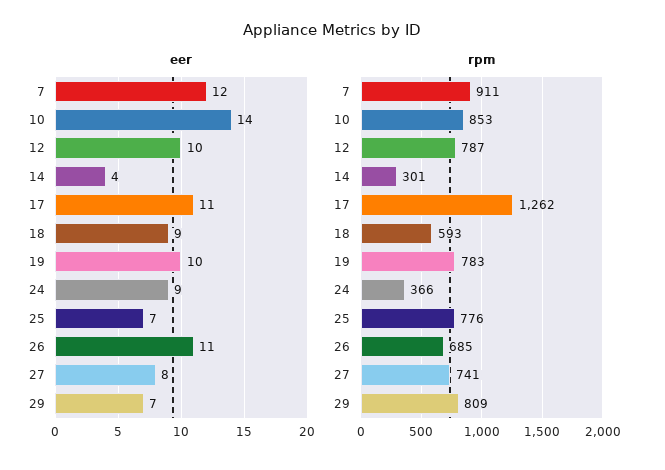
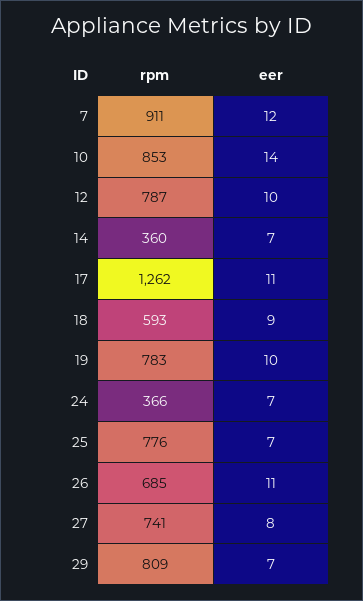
  {
    "eer": {
      "7": 12,
      "10": 14,
      "12": 10,
-     "14": 4,
+     "14": 7,
      "17": 11,
      "18": 9,
      "19": 10,
-     "24": 9,
+     "24": 7,
      "25": 7,
      "26": 11,
      "27": 8,
      "29": 7
    },
    "rpm": {
      "7": 911,
      "10": 853,
      "12": 787,
-     "14": 301,
+     "14": 360,
      "17": 1262,
      "18": 593,
      "19": 783,
      "24": 366,
      "25": 776,
      "26": 685,
      "27": 741,
      "29": 809
    }
  }

